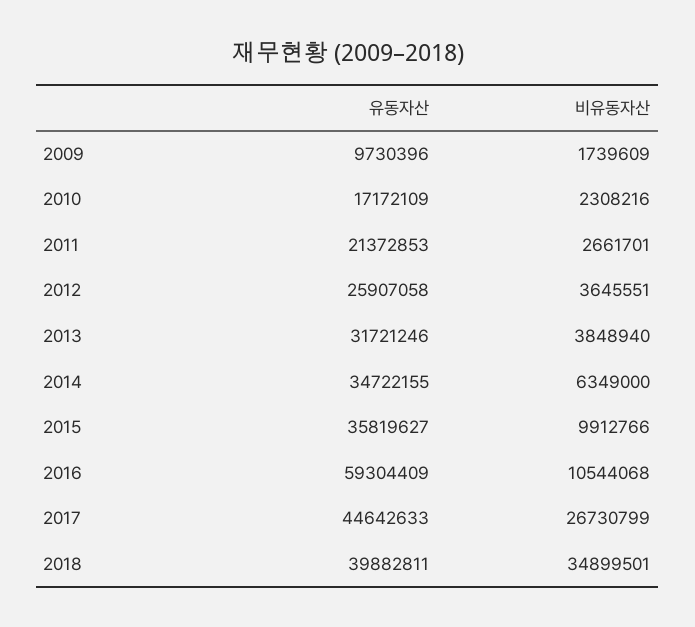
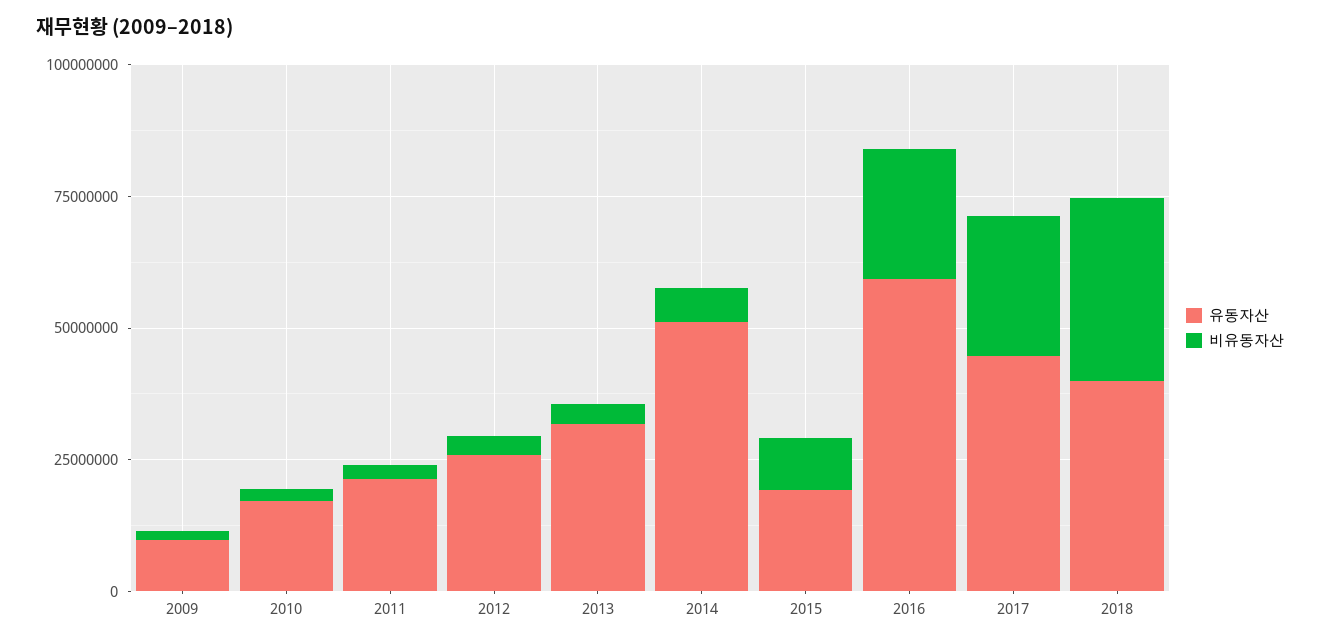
  {
    "유동자산": {
      "2009": 9730396,
      "2010": 17172109,
      "2011": 21372853,
      "2012": 25907058,
      "2013": 31721246,
-     "2014": 34722155,
+     "2014": 50000000,
-     "2015": 35819627,
+     "2015": 20000000,
      "2016": 59304409,
      "2017": 44642633,
      "2018": 39882811
    },
    "비유동자산": {
      "2009": 1739609,
      "2010": 2308216,
      "2011": 2661701,
      "2012": 3645551,
      "2013": 3848940,
      "2014": 6349000,
      "2015": 9912766,
-     "2016": 10544068,
+     "2016": 25000000,
      "2017": 26730799,
      "2018": 34899501
    }
  }

